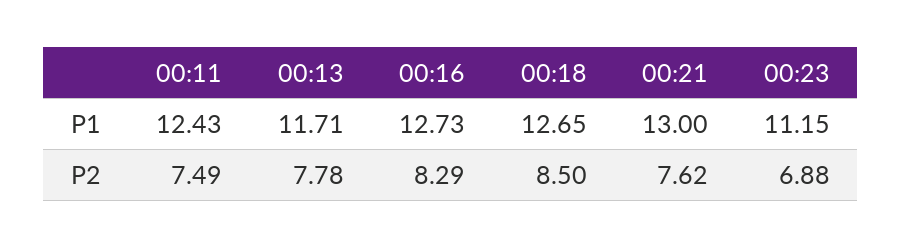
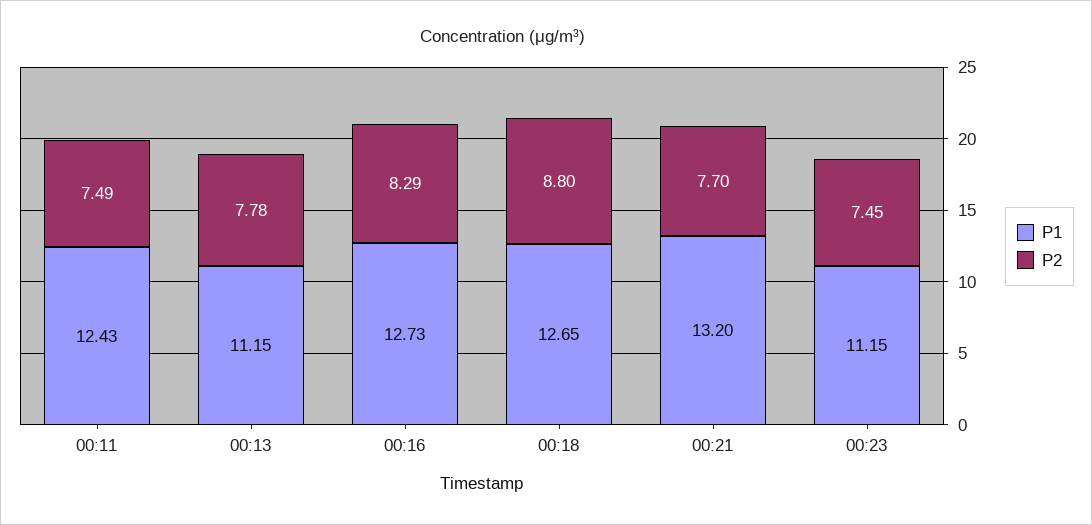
  {
    "P1": {
      "00:11": 12.43,
-     "00:13": 11.71,
+     "00:13": 11.15,
      "00:16": 12.73,
      "00:18": 12.65,
-     "00:21": 13,
+     "00:21": 13.2,
      "00:23": 11.15
    },
    "P2": {
      "00:11": 7.49,
      "00:13": 7.78,
      "00:16": 8.29,
-     "00:18": 8.5,
+     "00:18": 8.8,
-     "00:21": 7.62,
+     "00:21": 7.7,
-     "00:23": 6.88
+     "00:23": 7.45
    }
  }

